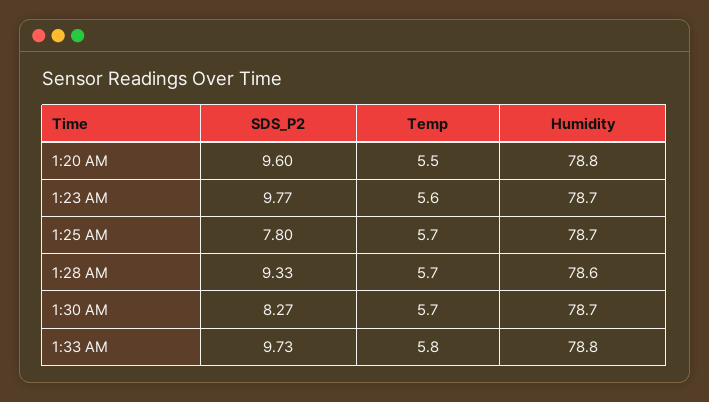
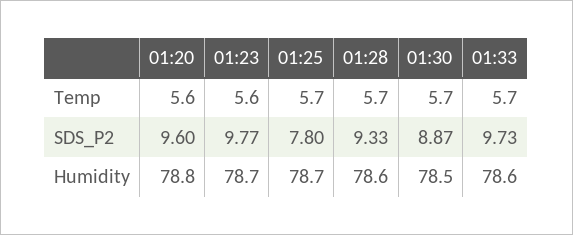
  {
    "SDS_P2": {
      "1:20 AM": 9.6,
      "1:23 AM": 9.77,
      "1:25 AM": 7.8,
      "1:28 AM": 9.33,
-     "1:30 AM": 8.27,
+     "1:30 AM": 8.87,
      "1:33 AM": 9.73
    },
    "Temp": {
-     "1:20 AM": 5.5,
+     "1:20 AM": 5.6,
      "1:23 AM": 5.6,
      "1:25 AM": 5.7,
      "1:28 AM": 5.7,
      "1:30 AM": 5.7,
-     "1:33 AM": 5.8
+     "1:33 AM": 5.7
    },
    "Humidity": {
      "1:20 AM": 78.8,
      "1:23 AM": 78.7,
      "1:25 AM": 78.7,
      "1:28 AM": 78.6,
-     "1:30 AM": 78.7,
+     "1:30 AM": 78.5,
-     "1:33 AM": 78.8
+     "1:33 AM": 78.6
    }
  }

